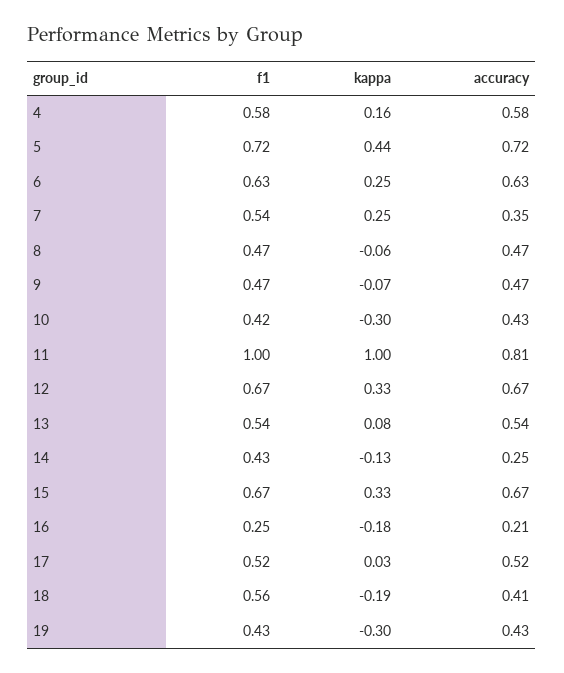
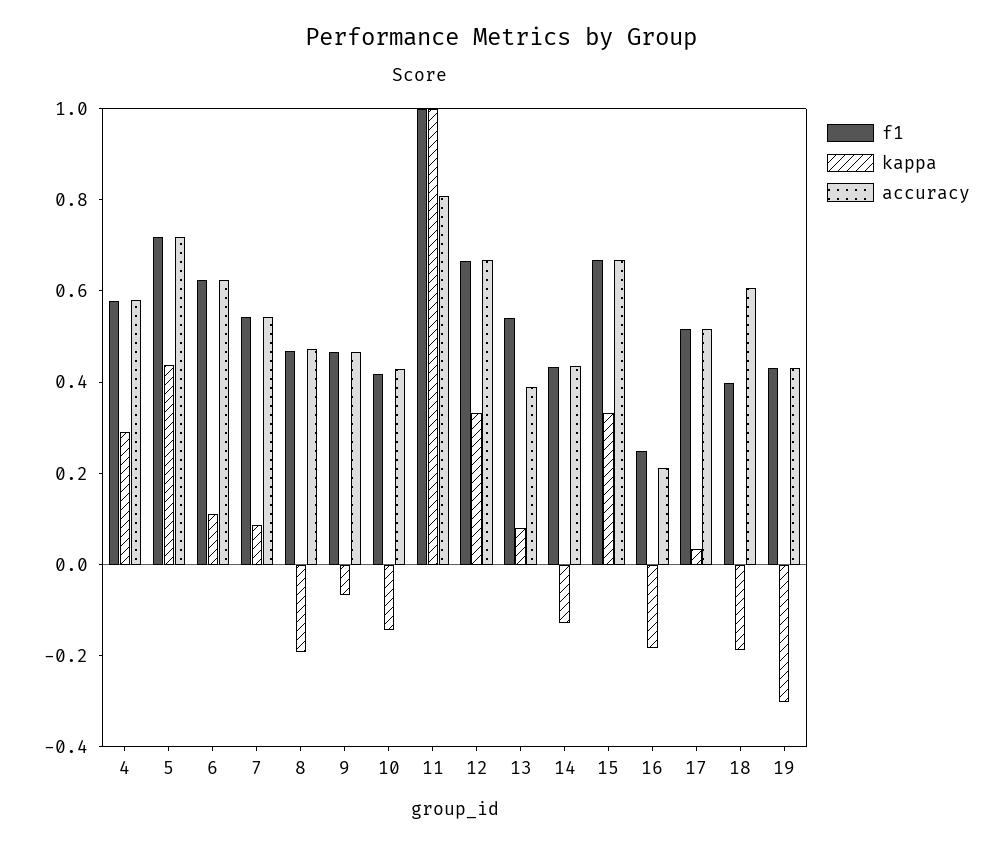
  {
    "f1": {
      "4": 0.58,
      "5": 0.72,
      "6": 0.63,
      "7": 0.54,
      "8": 0.47,
      "9": 0.47,
      "10": 0.42,
      "11": 1,
      "12": 0.67,
      "13": 0.54,
      "14": 0.43,
      "15": 0.67,
      "16": 0.25,
      "17": 0.52,
-     "18": 0.56,
+     "18": 0.4,
      "19": 0.43
    },
    "kappa": {
-     "4": 0.16,
+     "4": 0.3,
      "5": 0.44,
-     "6": 0.25,
+     "6": 0.1,
-     "7": 0.25,
+     "7": 0.1,
-     "8": -0.06,
+     "8": -0.2,
      "9": -0.07,
-     "10": -0.3,
+     "10": -0.15,
      "11": 1,
      "12": 0.33,
      "13": 0.08,
      "14": -0.13,
      "15": 0.33,
      "16": -0.18,
      "17": 0.03,
      "18": -0.19,
      "19": -0.3
    },
    "accuracy": {
      "4": 0.58,
      "5": 0.72,
      "6": 0.63,
-     "7": 0.35,
+     "7": 0.55,
      "8": 0.47,
      "9": 0.47,
      "10": 0.43,
      "11": 0.81,
      "12": 0.67,
-     "13": 0.54,
+     "13": 0.4,
-     "14": 0.25,
+     "14": 0.45,
      "15": 0.67,
      "16": 0.21,
      "17": 0.52,
-     "18": 0.41,
+     "18": 0.6,
      "19": 0.43
    }
  }

